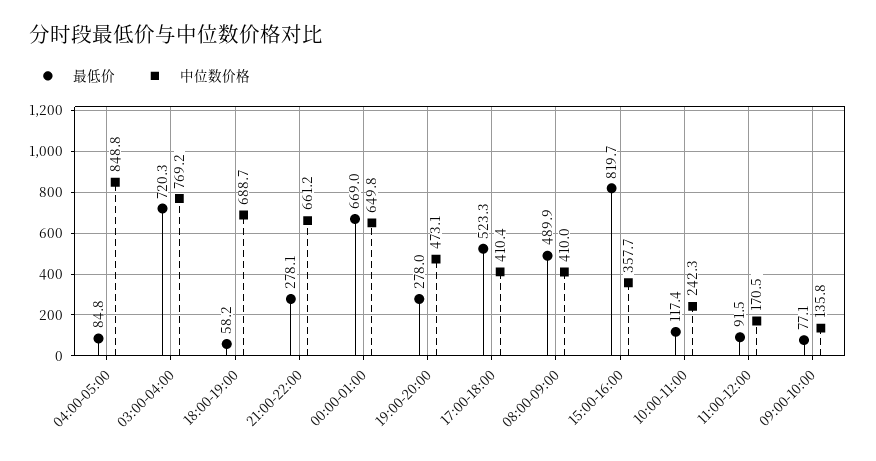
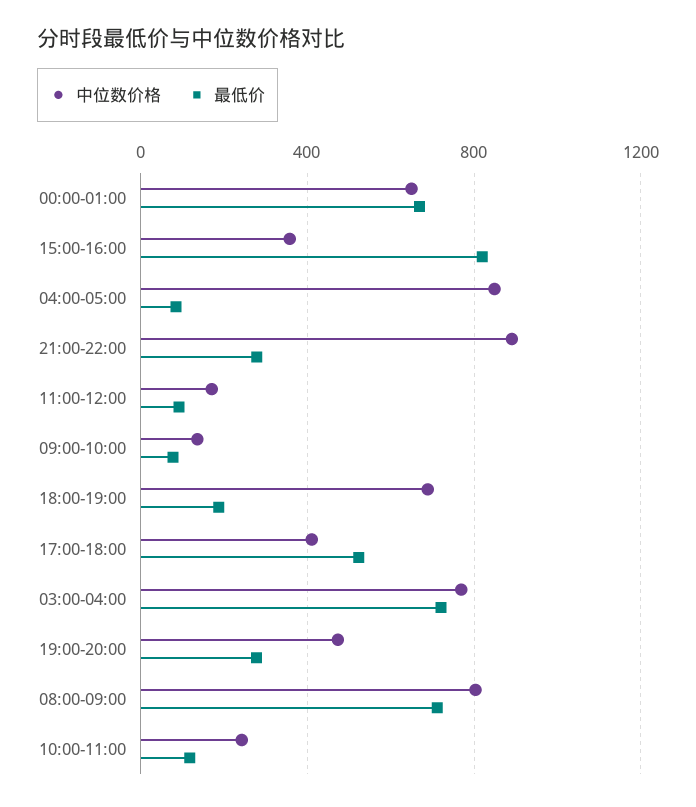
  {
    "最低价": {
      "04:00-05:00": 84.8,
      "03:00-04:00": 720.3,
-     "18:00-19:00": 58.2,
+     "18:00-19:00": 200,
      "21:00-22:00": 278.1,
      "00:00-01:00": 669,
      "19:00-20:00": 278,
      "17:00-18:00": 523.3,
-     "08:00-09:00": 489.9,
+     "08:00-09:00": 700,
      "15:00-16:00": 819.7,
      "10:00-11:00": 117.4,
      "11:00-12:00": 91.5,
      "09:00-10:00": 77.1
    },
    "中位数价格": {
      "04:00-05:00": 848.8,
      "03:00-04:00": 769.2,
      "18:00-19:00": 688.7,
-     "21:00-22:00": 661.2,
+     "21:00-22:00": 900,
      "00:00-01:00": 649.8,
      "19:00-20:00": 473.1,
      "17:00-18:00": 410.4,
-     "08:00-09:00": 410,
+     "08:00-09:00": 800,
      "15:00-16:00": 357.7,
      "10:00-11:00": 242.3,
      "11:00-12:00": 170.5,
      "09:00-10:00": 135.8
    }
  }

